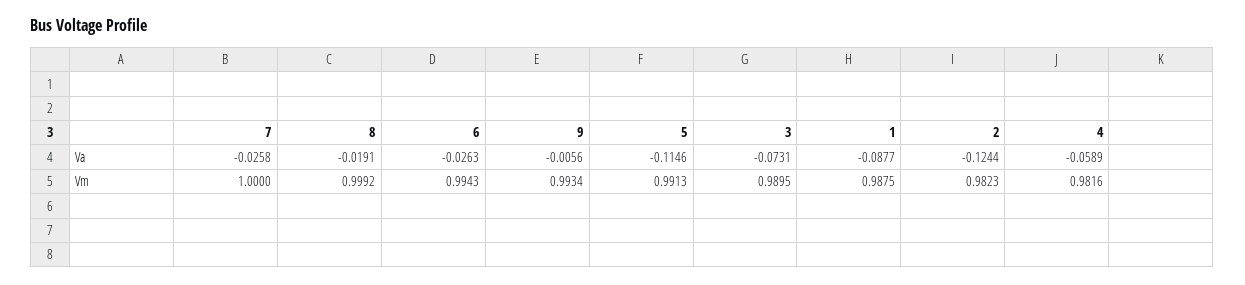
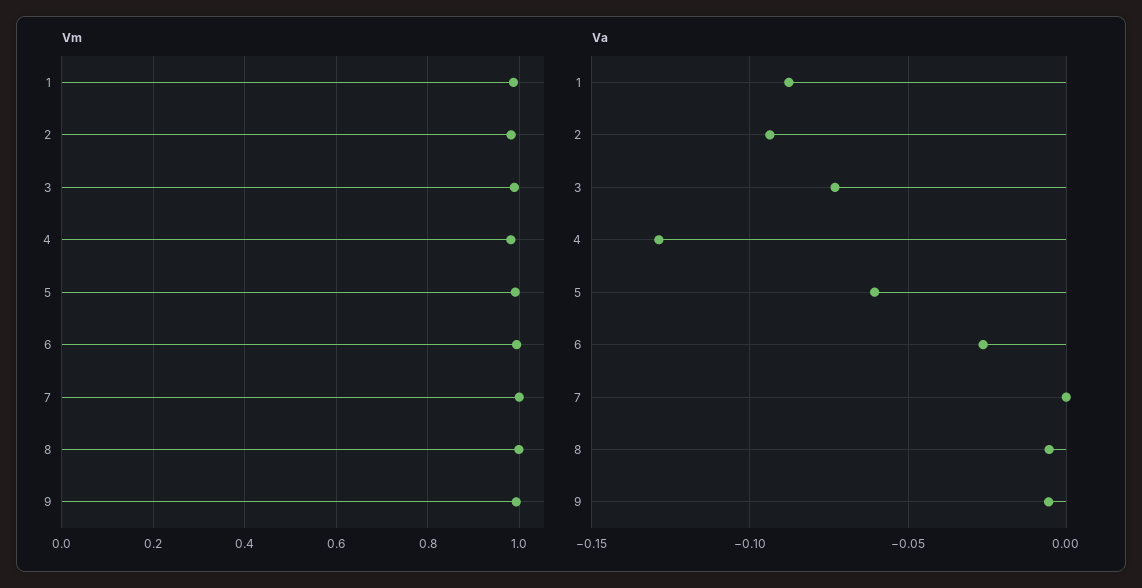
  {
    "Va": {
-     "7": -0.0258,
+     "7": 0,
-     "8": -0.0191,
+     "8": -0.005,
      "6": -0.0263,
      "9": -0.0056,
-     "5": -0.1146,
+     "5": -0.06,
      "3": -0.0731,
      "1": -0.0877,
-     "2": -0.1244,
+     "2": -0.095,
-     "4": -0.0589
+     "4": -0.13
    },
    "Vm": {
      "7": 1,
      "8": 0.9992,
      "6": 0.9943,
      "9": 0.9934,
      "5": 0.9913,
      "3": 0.9895,
      "1": 0.9875,
      "2": 0.9823,
      "4": 0.9816
    }
  }

